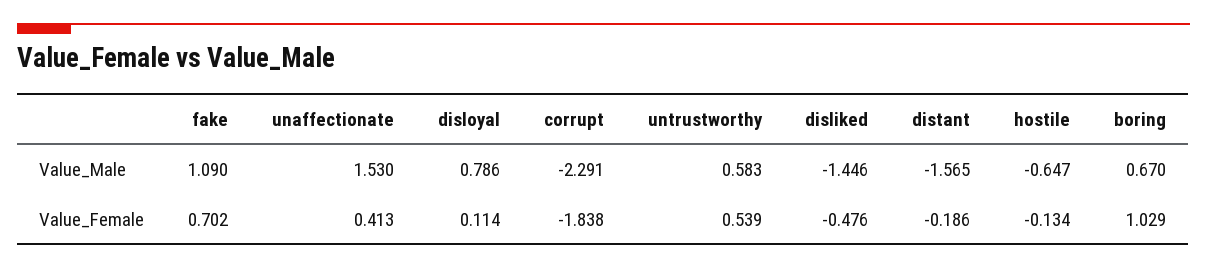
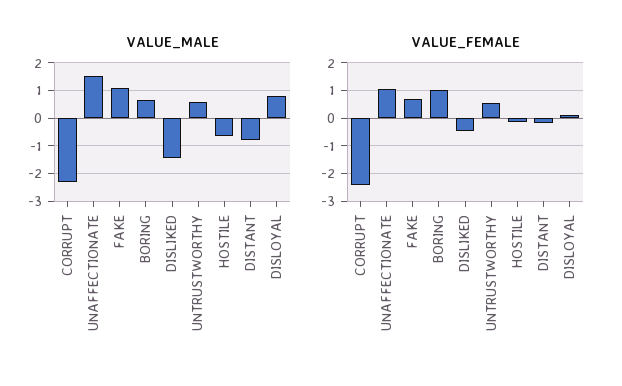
  {
    "Value_Male": {
      "fake": 1.09,
      "unaffectionate": 1.53,
      "disloyal": 0.786,
      "corrupt": -2.291,
      "untrustworthy": 0.583,
      "disliked": -1.446,
-     "distant": -1.565,
+     "distant": -0.75,
      "hostile": -0.647,
      "boring": 0.67
    },
    "Value_Female": {
      "fake": 0.702,
-     "unaffectionate": 0.413,
+     "unaffectionate": 1,
      "disloyal": 0.114,
-     "corrupt": -1.838,
+     "corrupt": -2.5,
      "untrustworthy": 0.539,
      "disliked": -0.476,
      "distant": -0.186,
      "hostile": -0.134,
      "boring": 1.029
    }
  }

